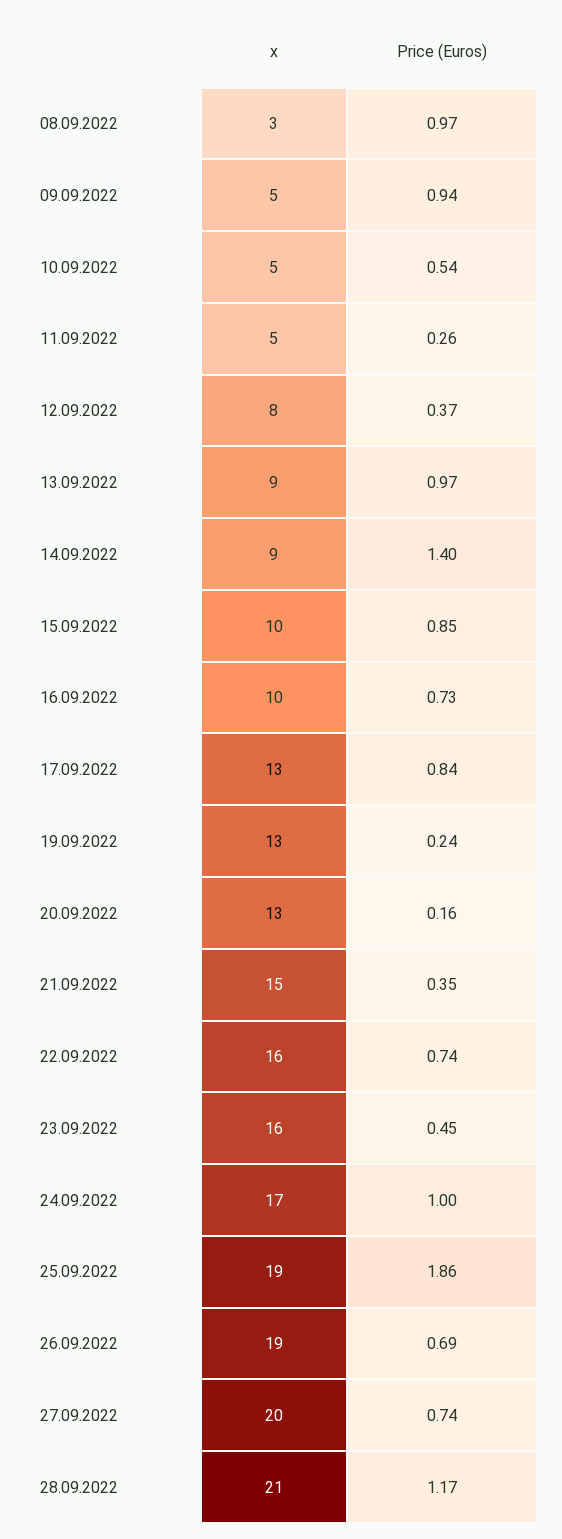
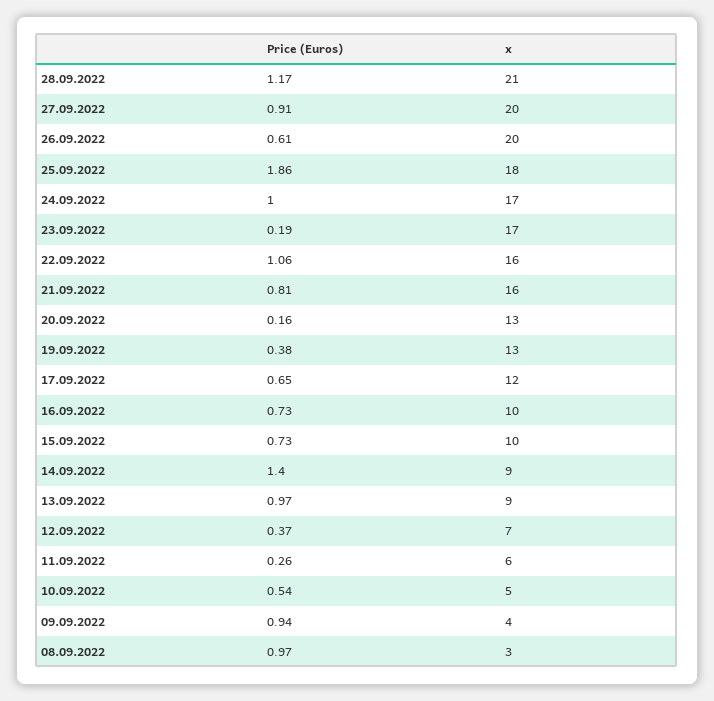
  {
    "x": {
      "08.09.2022": 3,
-     "09.09.2022": 5,
+     "09.09.2022": 4,
      "10.09.2022": 5,
-     "11.09.2022": 5,
+     "11.09.2022": 6,
-     "12.09.2022": 8,
+     "12.09.2022": 7,
      "13.09.2022": 9,
      "14.09.2022": 9,
      "15.09.2022": 10,
      "16.09.2022": 10,
-     "17.09.2022": 13,
+     "17.09.2022": 12,
      "19.09.2022": 13,
      "20.09.2022": 13,
-     "21.09.2022": 15,
+     "21.09.2022": 16,
      "22.09.2022": 16,
-     "23.09.2022": 16,
+     "23.09.2022": 17,
      "24.09.2022": 17,
-     "25.09.2022": 19,
+     "25.09.2022": 18,
-     "26.09.2022": 19,
+     "26.09.2022": 20,
      "27.09.2022": 20,
      "28.09.2022": 21
    },
    "Price (Euros)": {
      "08.09.2022": 0.97,
      "09.09.2022": 0.94,
      "10.09.2022": 0.54,
      "11.09.2022": 0.26,
      "12.09.2022": 0.37,
      "13.09.2022": 0.97,
      "14.09.2022": 1.4,
-     "15.09.2022": 0.85,
+     "15.09.2022": 0.73,
      "16.09.2022": 0.73,
-     "17.09.2022": 0.84,
+     "17.09.2022": 0.65,
-     "19.09.2022": 0.24,
+     "19.09.2022": 0.38,
      "20.09.2022": 0.16,
-     "21.09.2022": 0.35,
+     "21.09.2022": 0.81,
-     "22.09.2022": 0.74,
+     "22.09.2022": 1.06,
-     "23.09.2022": 0.45,
+     "23.09.2022": 0.19,
      "24.09.2022": 1,
      "25.09.2022": 1.86,
-     "26.09.2022": 0.69,
+     "26.09.2022": 0.61,
-     "27.09.2022": 0.74,
+     "27.09.2022": 0.91,
      "28.09.2022": 1.17
    }
  }

